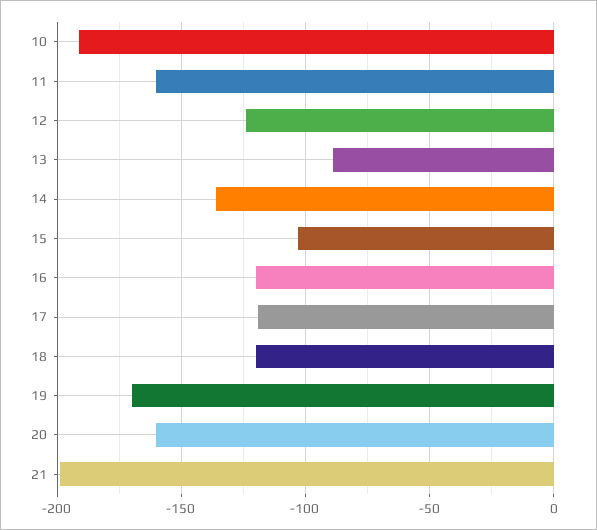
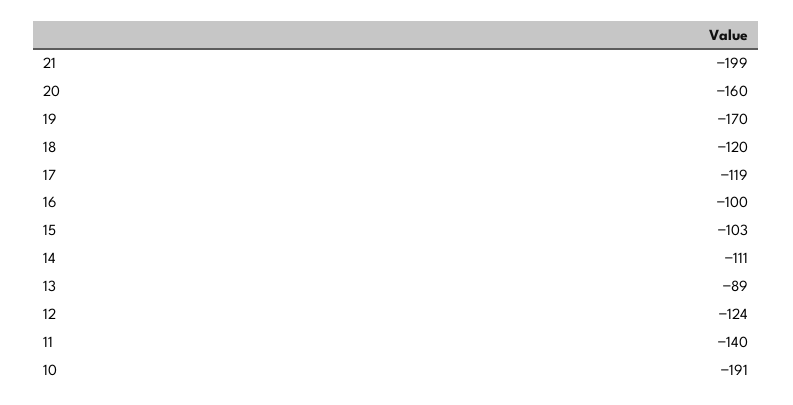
  {
    "10": -191,
-   "11": -160,
+   "11": -140,
    "12": -124,
    "13": -89,
-   "14": -135,
+   "14": -111,
    "15": -103,
-   "16": -120,
+   "16": -100,
    "17": -119,
    "18": -120,
    "19": -170,
    "20": -160,
    "21": -199
  }

